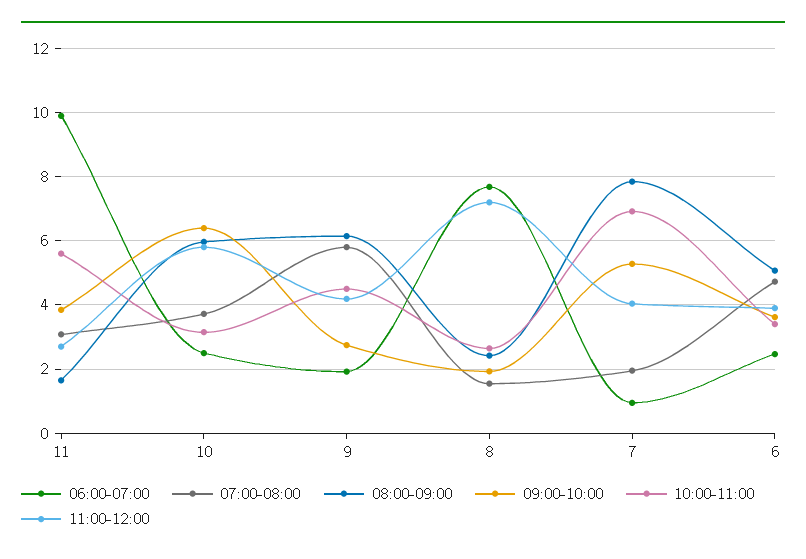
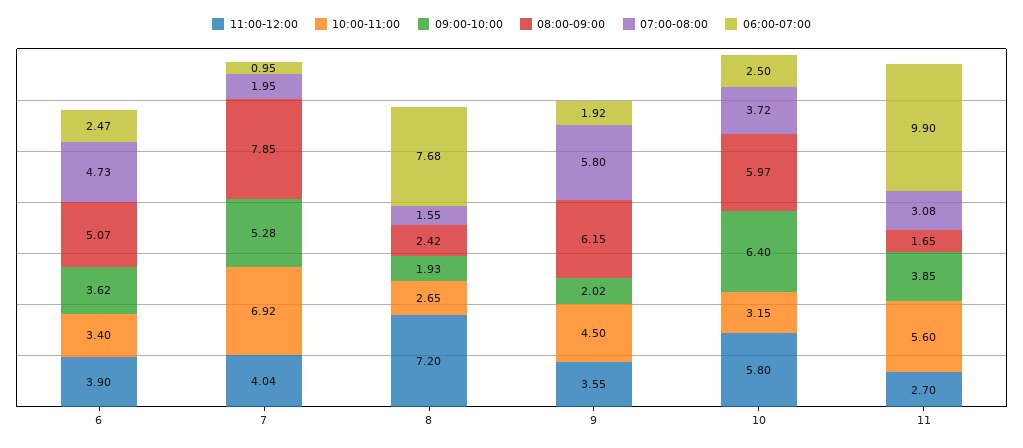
  {
    "06:00-07:00": {
      "11": 9.9,
      "10": 2.5,
      "9": 1.92,
      "8": 7.68,
      "7": 0.95,
      "6": 2.47
    },
    "07:00-08:00": {
      "11": 3.08,
      "10": 3.72,
      "9": 5.8,
      "8": 1.55,
      "7": 1.95,
      "6": 4.73
    },
    "08:00-09:00": {
      "11": 1.65,
      "10": 5.97,
      "9": 6.15,
      "8": 2.42,
      "7": 7.85,
      "6": 5.07
    },
    "09:00-10:00": {
      "11": 3.85,
      "10": 6.4,
-     "9": 2.8,
+     "9": 2.02,
      "8": 1.93,
      "7": 5.28,
      "6": 3.62
    },
    "10:00-11:00": {
      "11": 5.6,
      "10": 3.15,
      "9": 4.5,
      "8": 2.65,
      "7": 6.92,
      "6": 3.4
    },
    "11:00-12:00": {
      "11": 2.7,
      "10": 5.8,
-     "9": 4.2,
+     "9": 3.55,
      "8": 7.2,
      "7": 4.04,
      "6": 3.9
    }
  }

